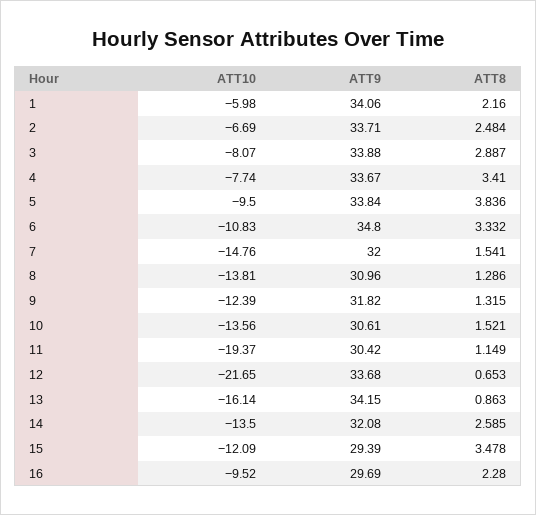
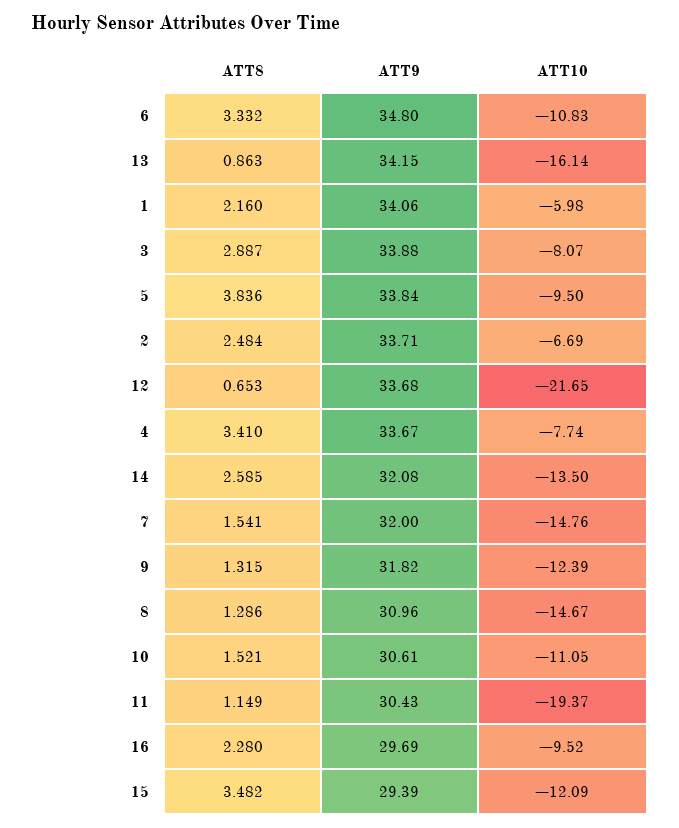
  {
    "ATT10": {
      "1": -5.98,
      "2": -6.69,
      "3": -8.07,
      "4": -7.74,
      "5": -9.5,
      "6": -10.83,
      "7": -14.76,
-     "8": -13.81,
+     "8": -14.67,
      "9": -12.39,
-     "10": -13.56,
+     "10": -11.05,
      "11": -19.37,
      "12": -21.65,
      "13": -16.14,
      "14": -13.5,
      "15": -12.09,
      "16": -9.52
    },
    "ATT9": {
      "1": 34.06,
      "2": 33.71,
      "3": 33.88,
      "4": 33.67,
      "5": 33.84,
      "6": 34.8,
      "7": 32,
      "8": 30.96,
      "9": 31.82,
      "10": 30.61,
-     "11": 30.42,
+     "11": 30.43,
      "12": 33.68,
      "13": 34.15,
      "14": 32.08,
      "15": 29.39,
      "16": 29.69
    },
    "ATT8": {
      "1": 2.16,
      "2": 2.484,
      "3": 2.887,
      "4": 3.41,
      "5": 3.836,
      "6": 3.332,
      "7": 1.541,
      "8": 1.286,
      "9": 1.315,
      "10": 1.521,
      "11": 1.149,
      "12": 0.653,
      "13": 0.863,
      "14": 2.585,
-     "15": 3.478,
+     "15": 3.482,
      "16": 2.28
    }
  }

